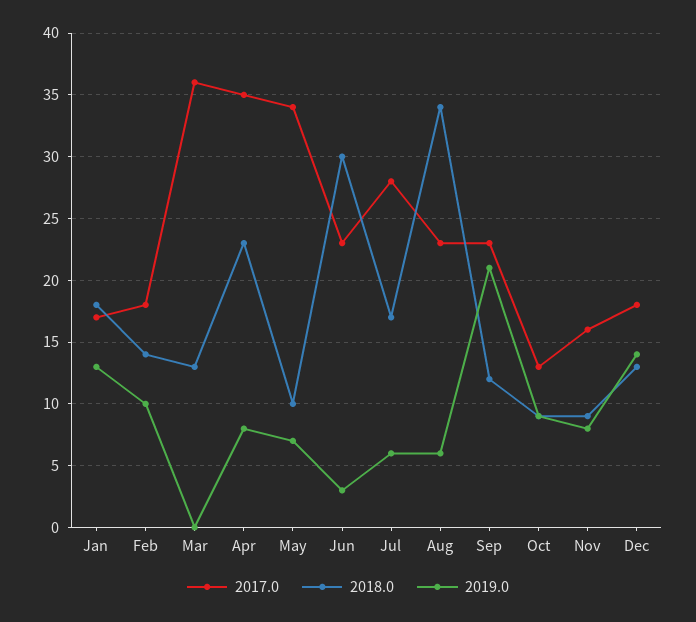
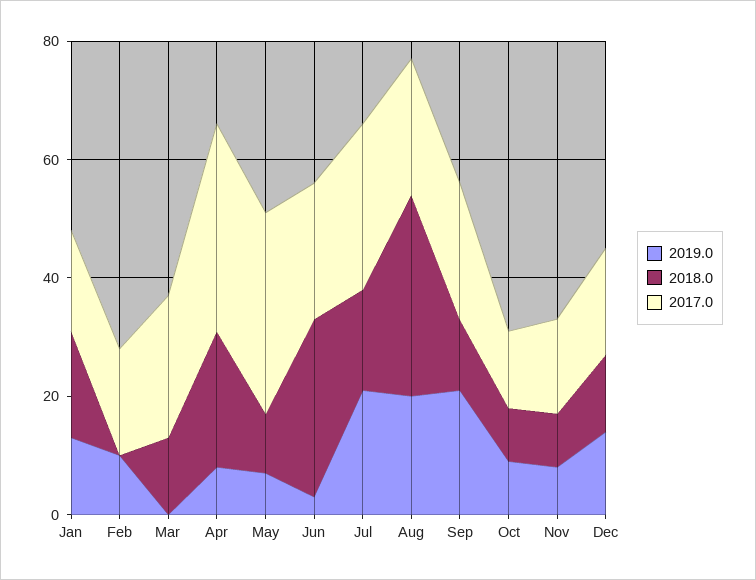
  {
    "2017.0": {
      "Jan": 17,
      "Feb": 18,
-     "Mar": 36,
+     "Mar": 25,
      "Apr": 35,
      "May": 34,
      "Jun": 23,
      "Jul": 28,
      "Aug": 23,
      "Sep": 23,
      "Oct": 13,
      "Nov": 16,
      "Dec": 18
    },
    "2018.0": {
      "Jan": 18,
-     "Feb": 14,
+     "Feb": 0,
      "Mar": 13,
      "Apr": 23,
      "May": 10,
      "Jun": 30,
      "Jul": 17,
      "Aug": 34,
      "Sep": 12,
      "Oct": 9,
      "Nov": 9,
      "Dec": 13
    },
    "2019.0": {
      "Jan": 13,
      "Feb": 10,
      "Mar": 0,
      "Apr": 8,
      "May": 7,
      "Jun": 3,
-     "Jul": 6,
+     "Jul": 20,
-     "Aug": 6,
+     "Aug": 20,
      "Sep": 21,
      "Oct": 9,
      "Nov": 8,
      "Dec": 14
    }
  }

